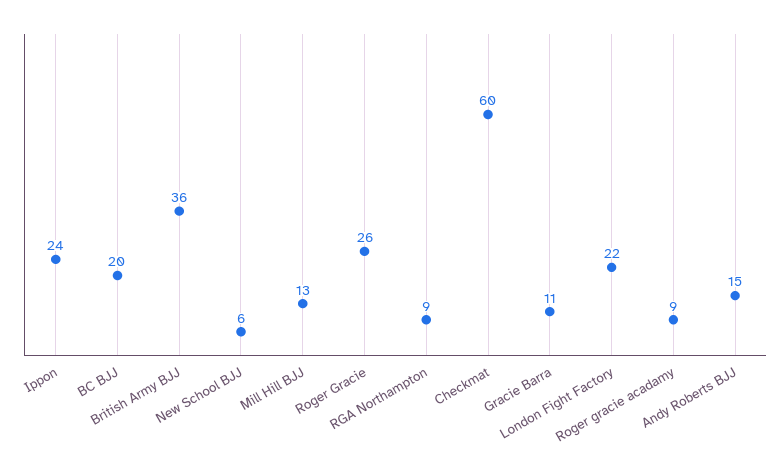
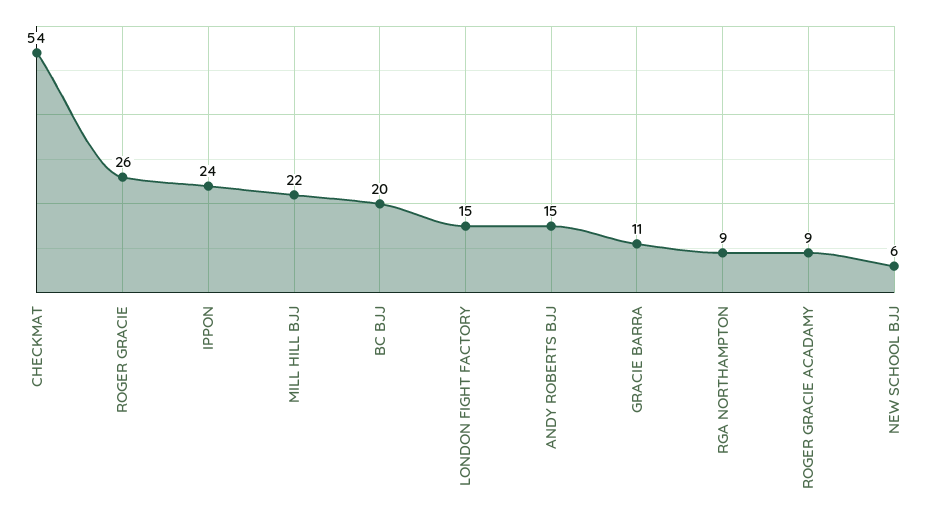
  {
    "Ippon": 24,
    "BC BJJ": 20,
-   "British Army BJJ": 36,
    "New School BJJ": 6,
-   "Mill Hill BJJ": 13,
+   "Mill Hill BJJ": 22,
    "Roger Gracie": 26,
    "RGA Northampton": 9,
-   "Checkmat": 60,
+   "Checkmat": 54,
    "Gracie Barra": 11,
-   "London Fight Factory": 22,
+   "London Fight Factory": 15,
    "Roger gracie acadamy": 9,
    "Andy Roberts BJJ": 15
  }

